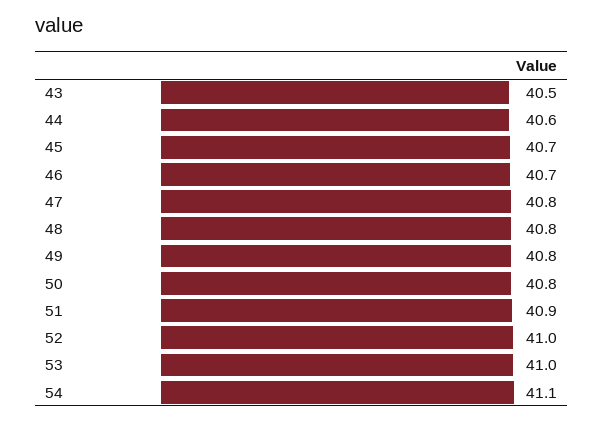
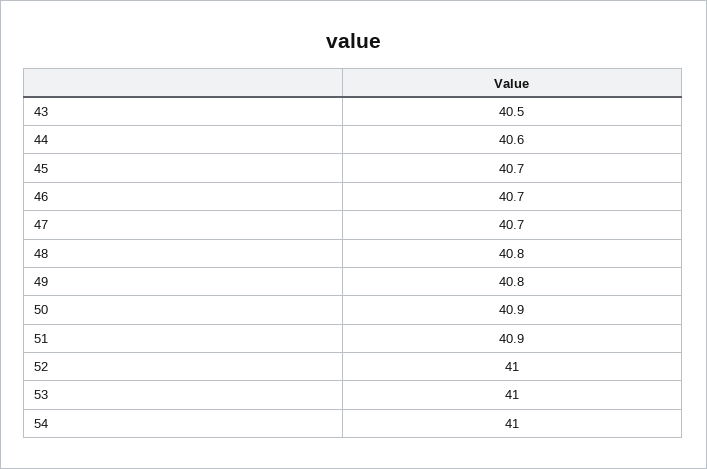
  {
    "43": 40.5,
    "44": 40.6,
    "45": 40.7,
    "46": 40.7,
-   "47": 40.8,
+   "47": 40.7,
    "48": 40.8,
    "49": 40.8,
-   "50": 40.8,
+   "50": 40.9,
    "51": 40.9,
    "52": 41,
    "53": 41,
-   "54": 41.1
+   "54": 41
  }

